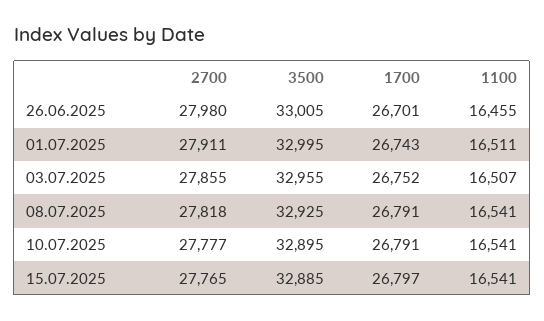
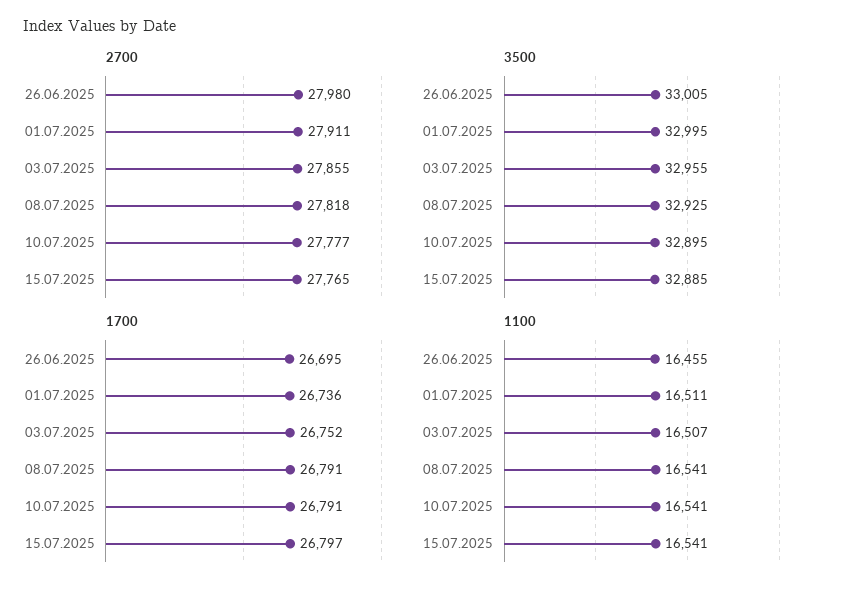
  {
    "2700": {
      "26.06.2025": 27980,
      "01.07.2025": 27911,
      "03.07.2025": 27855,
      "08.07.2025": 27818,
      "10.07.2025": 27777,
      "15.07.2025": 27765
    },
    "3500": {
      "26.06.2025": 33005,
      "01.07.2025": 32995,
      "03.07.2025": 32955,
      "08.07.2025": 32925,
      "10.07.2025": 32895,
      "15.07.2025": 32885
    },
    "1700": {
-     "26.06.2025": 26701,
+     "26.06.2025": 26695,
-     "01.07.2025": 26743,
+     "01.07.2025": 26736,
      "03.07.2025": 26752,
      "08.07.2025": 26791,
      "10.07.2025": 26791,
      "15.07.2025": 26797
    },
    "1100": {
      "26.06.2025": 16455,
      "01.07.2025": 16511,
      "03.07.2025": 16507,
      "08.07.2025": 16541,
      "10.07.2025": 16541,
      "15.07.2025": 16541
    }
  }

